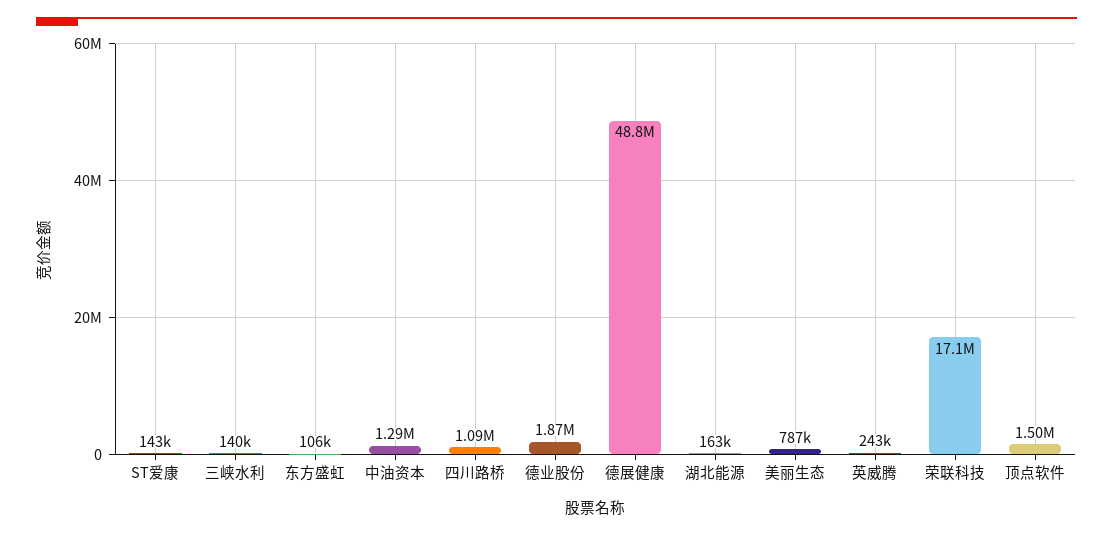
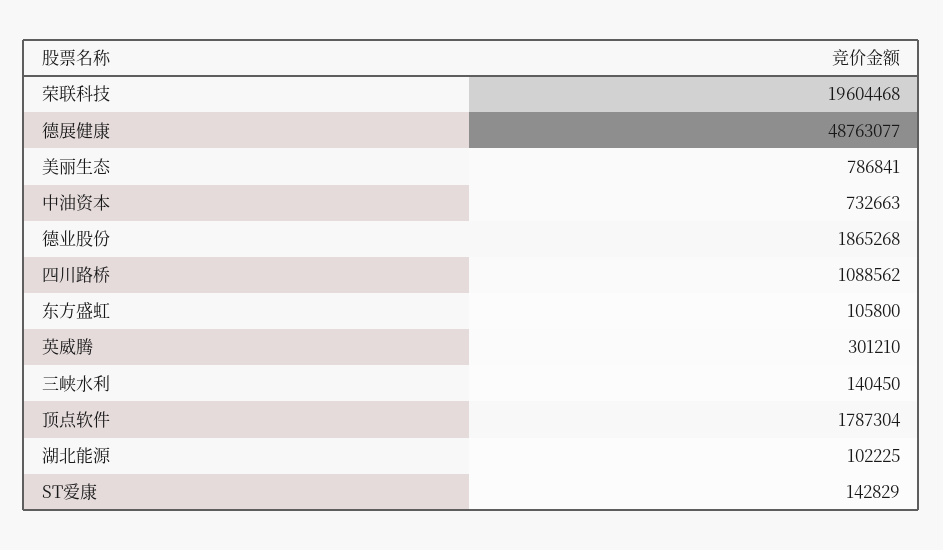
  {
    "ST爱康": 142829,
    "三峡水利": 140450,
    "东方盛虹": 105800,
-   "中油资本": 1290000,
+   "中油资本": 732663,
    "四川路桥": 1088562,
    "德业股份": 1865268,
    "德展健康": 48763077,
-   "湖北能源": 163000,
+   "湖北能源": 102225,
    "美丽生态": 786841,
-   "英威腾": 243000,
+   "英威腾": 301210,
-   "荣联科技": 17100000,
+   "荣联科技": 19604468,
-   "顶点软件": 1500000
+   "顶点软件": 1787304
  }

